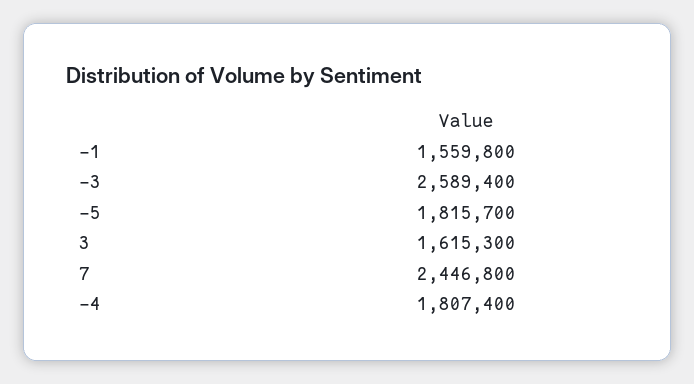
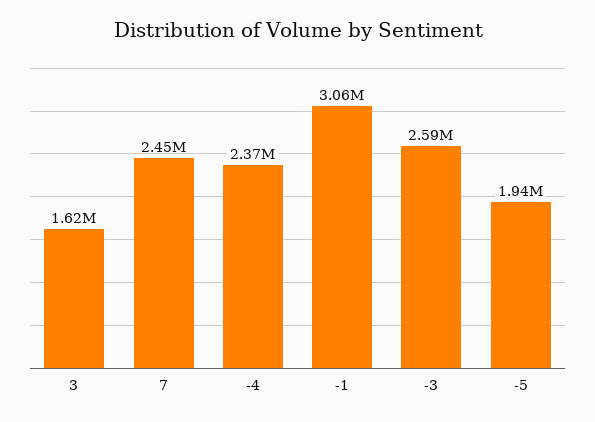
  {
-   "-1": 1559800,
+   "-1": 3060000,
    "-3": 2589400,
-   "-5": 1815700,
+   "-5": 1940000,
    "3": 1615300,
    "7": 2446800,
-   "-4": 1807400
+   "-4": 2370000
  }

